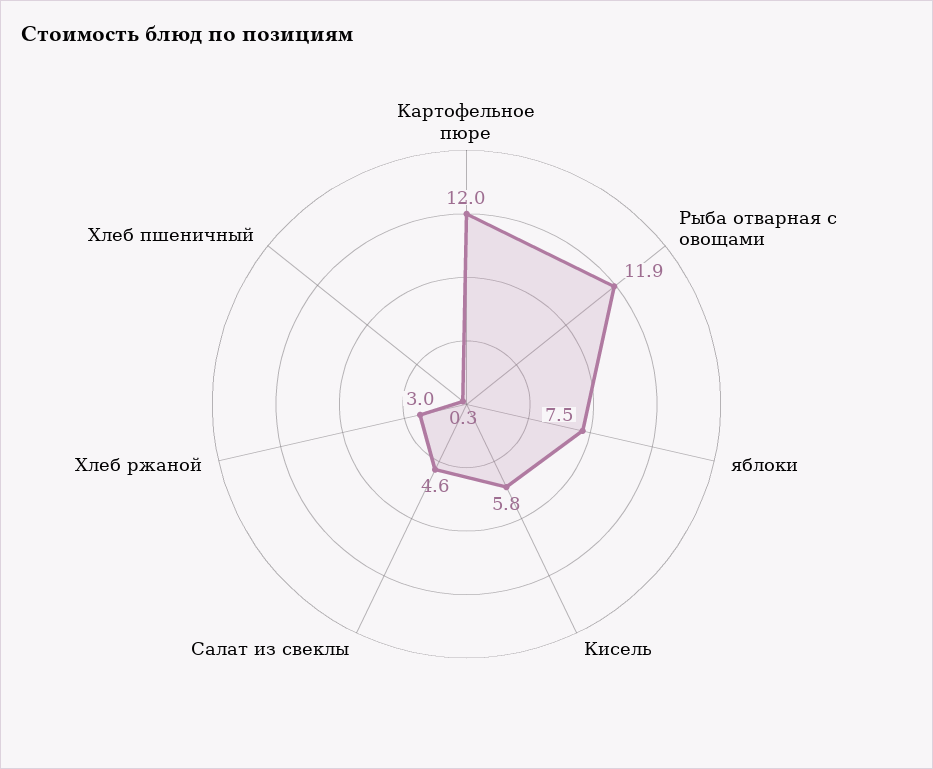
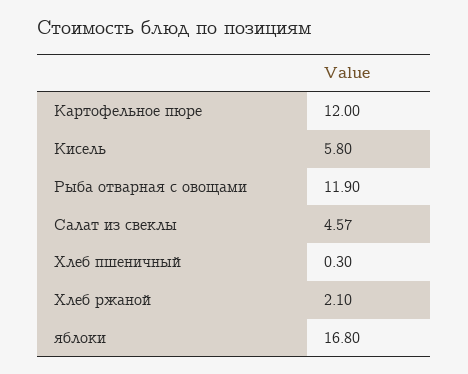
  {
    "Картофельное пюре": 12,
    "Рыба отварная с овощами": 11.9,
-   "яблоки": 7.5,
+   "яблоки": 16.8,
    "Кисель": 5.8,
    "Салат из свеклы": 4.57,
-   "Хлеб ржаной": 3,
+   "Хлеб ржаной": 2.1,
    "Хлеб пшеничный": 0.3
  }

